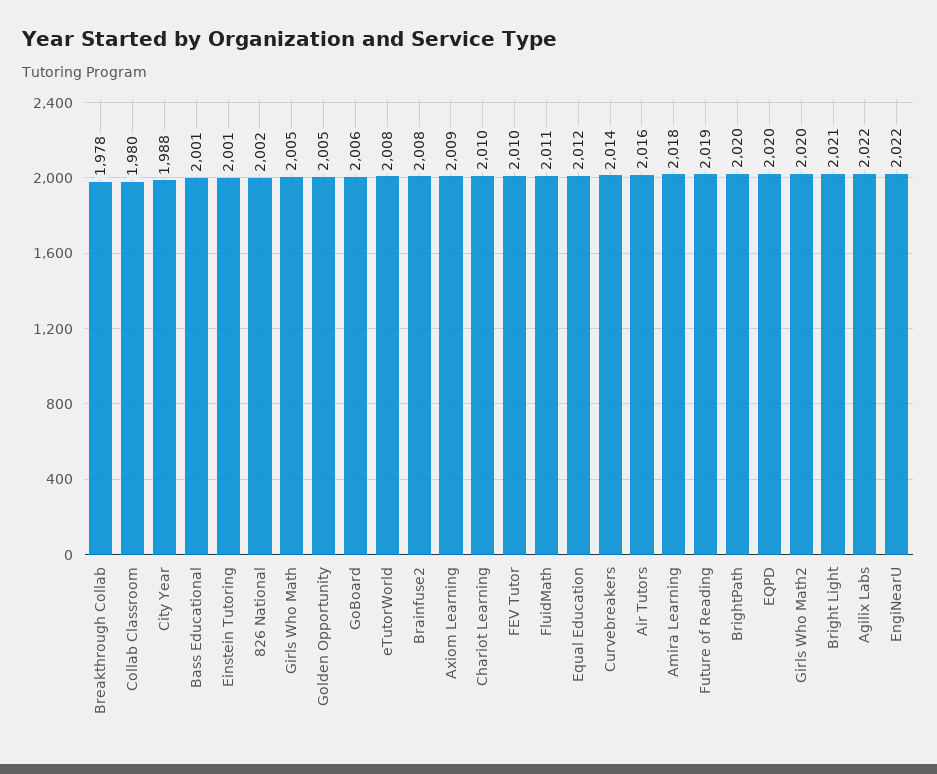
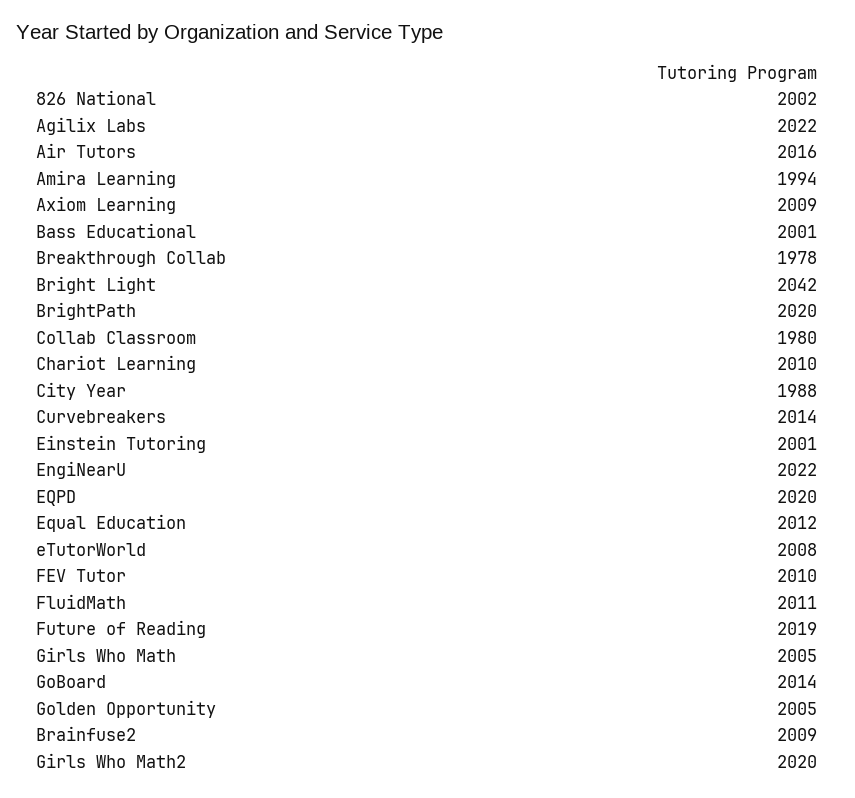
  {
    "Breakthrough Collab": 1978,
    "Collab Classroom": 1980,
    "City Year": 1988,
    "Bass Educational": 2001,
    "Einstein Tutoring": 2001,
    "826 National": 2002,
    "Girls Who Math": 2005,
    "Golden Opportunity": 2005,
-   "GoBoard": 2006,
+   "GoBoard": 2014,
    "eTutorWorld": 2008,
-   "Brainfuse2": 2008,
+   "Brainfuse2": 2009,
    "Axiom Learning": 2009,
    "Chariot Learning": 2010,
    "FEV Tutor": 2010,
    "FluidMath": 2011,
    "Equal Education": 2012,
    "Curvebreakers": 2014,
    "Air Tutors": 2016,
-   "Amira Learning": 2018,
+   "Amira Learning": 1994,
    "Future of Reading": 2019,
    "BrightPath": 2020,
    "EQPD": 2020,
    "Girls Who Math2": 2020,
-   "Bright Light": 2021,
+   "Bright Light": 2042,
    "Agilix Labs": 2022,
    "EngiNearU": 2022
  }

